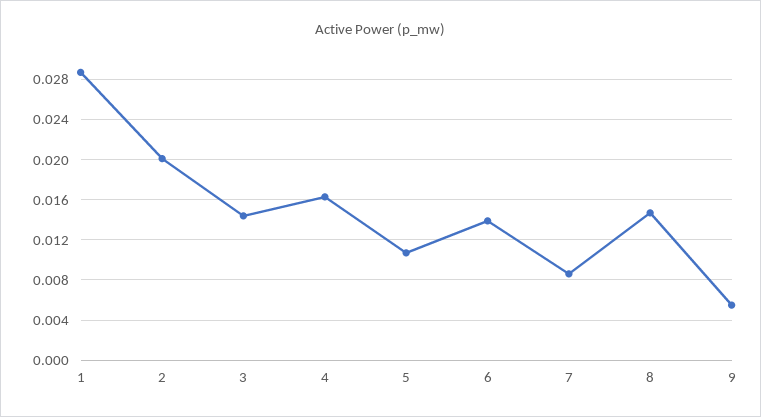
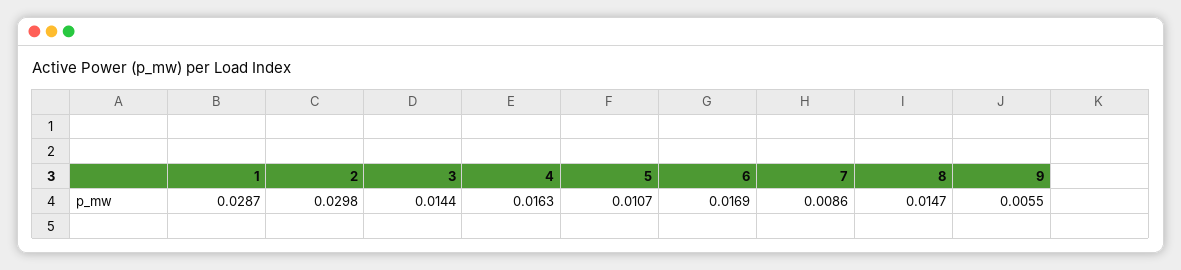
  {
    "1": 0.0287,
-   "2": 0.02,
+   "2": 0.0298,
    "3": 0.0144,
    "4": 0.0163,
    "5": 0.0107,
-   "6": 0.014,
+   "6": 0.0169,
    "7": 0.0086,
    "8": 0.0147,
    "9": 0.0055
  }

